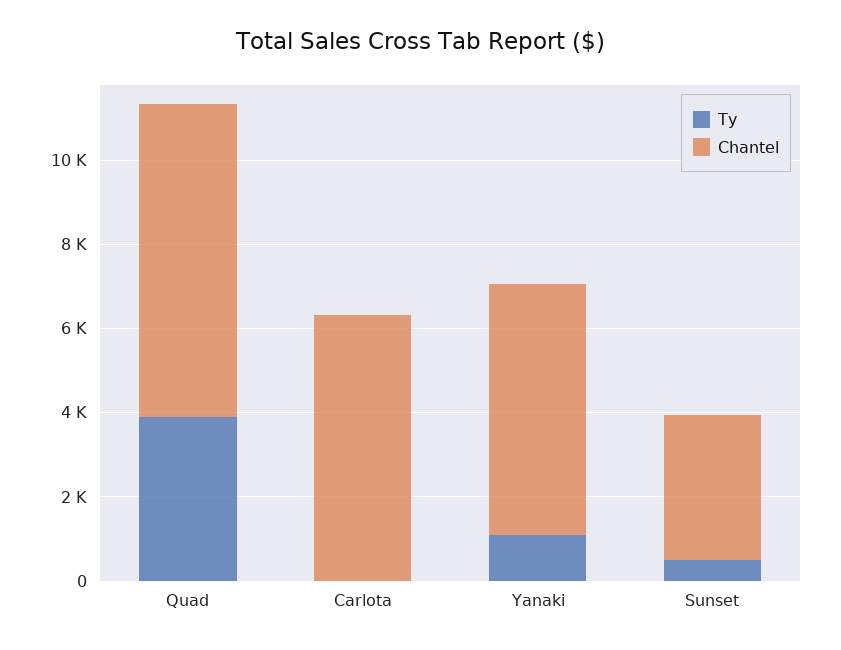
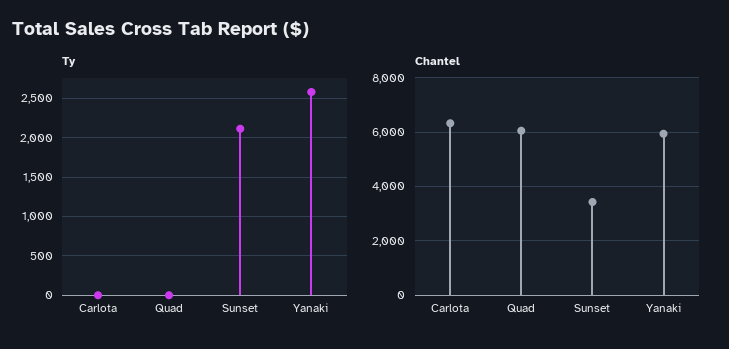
  {
    "Ty": {
-     "Quad": 4000,
+     "Quad": 0,
      "Carlota": 0,
-     "Yanaki": 1000,
+     "Yanaki": 2600,
-     "Sunset": 500
+     "Sunset": 2100
    },
    "Chantel": {
-     "Quad": 7500,
+     "Quad": 6000,
      "Carlota": 6250,
      "Yanaki": 6000,
      "Sunset": 3500
    }
  }

